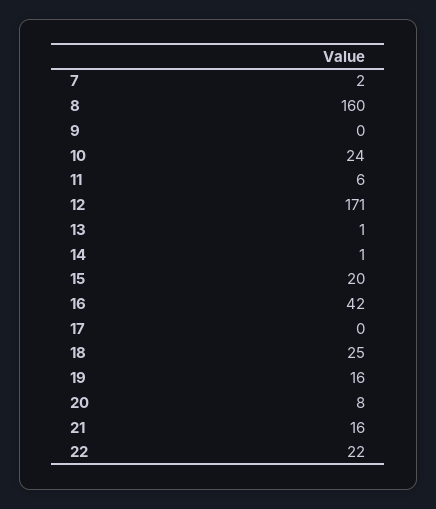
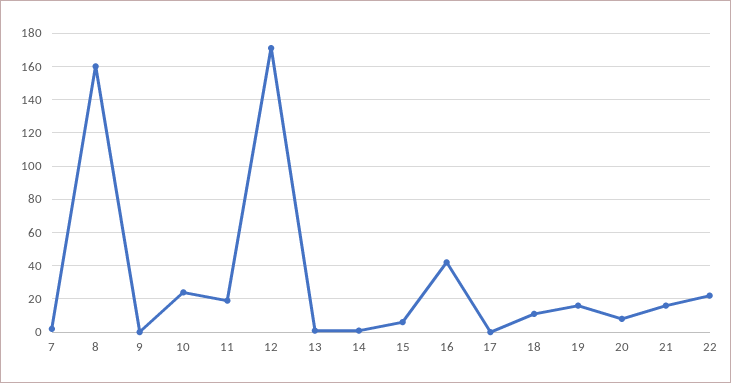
  {
    "7": 2,
    "8": 160,
    "9": 0,
    "10": 24,
-   "11": 6,
+   "11": 20,
    "12": 171,
    "13": 1,
    "14": 1,
-   "15": 20,
+   "15": 5,
    "16": 42,
    "17": 0,
-   "18": 25,
+   "18": 10,
    "19": 16,
    "20": 8,
    "21": 16,
    "22": 22
  }

